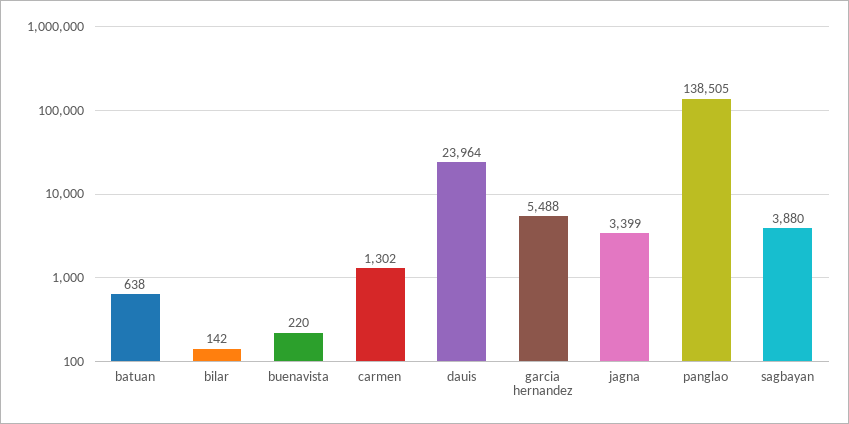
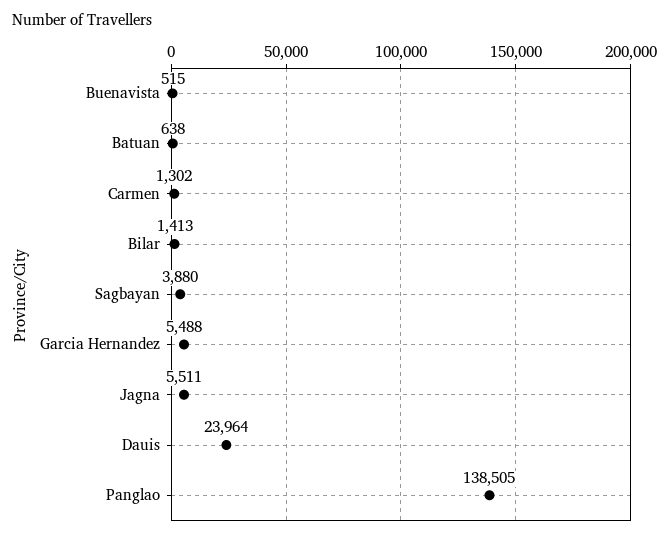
  {
    "batuan": 638,
-   "bilar": 142,
+   "bilar": 1413,
-   "buenavista": 220,
+   "buenavista": 515,
    "carmen": 1302,
    "dauis": 23964,
    "garcia hernandez": 5488,
-   "jagna": 3399,
+   "jagna": 5511,
    "panglao": 138505,
    "sagbayan": 3880
  }

